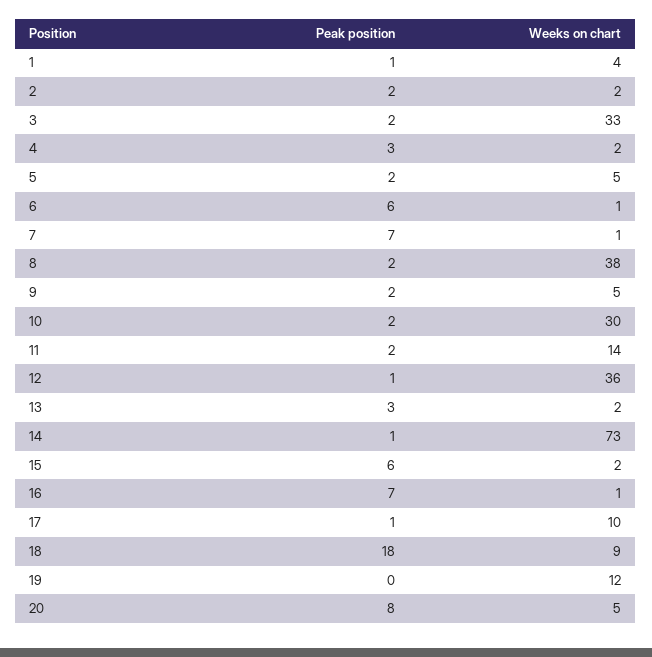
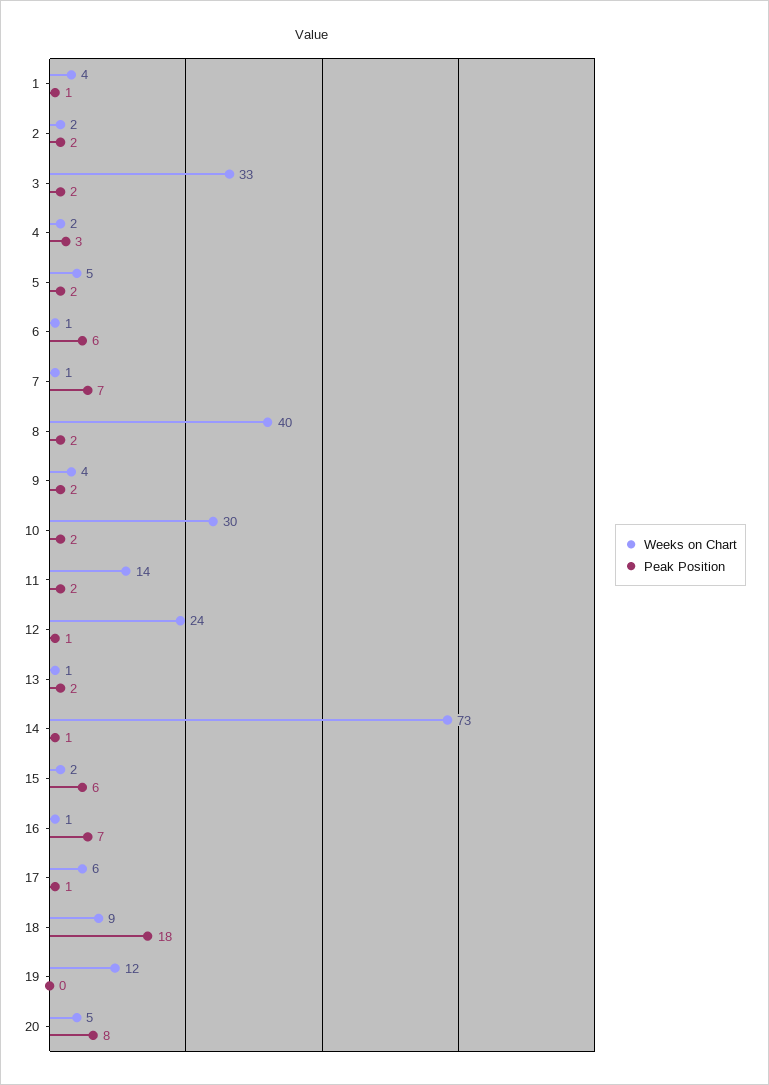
  {
    "Peak position": {
      "1": 1,
      "2": 2,
      "3": 2,
      "4": 3,
      "5": 2,
      "6": 6,
      "7": 7,
      "8": 2,
      "9": 2,
      "10": 2,
      "11": 2,
      "12": 1,
-     "13": 3,
+     "13": 2,
      "14": 1,
      "15": 6,
      "16": 7,
      "17": 1,
      "18": 18,
      "19": 0,
      "20": 8
    },
    "Weeks on chart": {
      "1": 4,
      "2": 2,
      "3": 33,
      "4": 2,
      "5": 5,
      "6": 1,
      "7": 1,
-     "8": 38,
+     "8": 40,
-     "9": 5,
+     "9": 4,
      "10": 30,
      "11": 14,
-     "12": 36,
+     "12": 24,
-     "13": 2,
+     "13": 1,
      "14": 73,
      "15": 2,
      "16": 1,
-     "17": 10,
+     "17": 6,
      "18": 9,
      "19": 12,
      "20": 5
    }
  }

